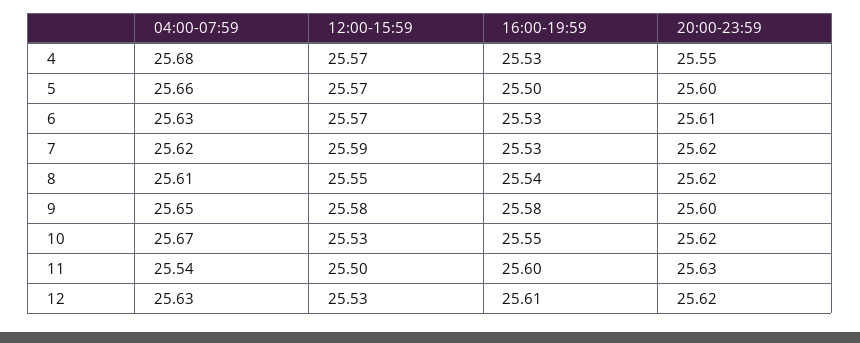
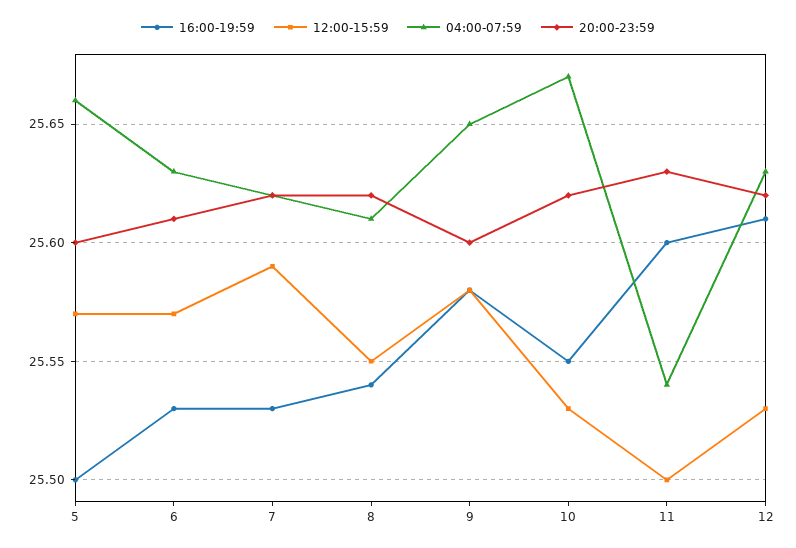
  {
    "04:00-07:59": {
-     "4": 25.68,
      "5": 25.66,
      "6": 25.63,
      "7": 25.62,
      "8": 25.61,
      "9": 25.65,
      "10": 25.67,
      "11": 25.54,
      "12": 25.63
    },
    "12:00-15:59": {
-     "4": 25.57,
      "5": 25.57,
      "6": 25.57,
      "7": 25.59,
      "8": 25.55,
      "9": 25.58,
      "10": 25.53,
      "11": 25.5,
      "12": 25.53
    },
    "16:00-19:59": {
-     "4": 25.53,
      "5": 25.5,
      "6": 25.53,
      "7": 25.53,
      "8": 25.54,
      "9": 25.58,
      "10": 25.55,
      "11": 25.6,
      "12": 25.61
    },
    "20:00-23:59": {
-     "4": 25.55,
      "5": 25.6,
      "6": 25.61,
      "7": 25.62,
      "8": 25.62,
      "9": 25.6,
      "10": 25.62,
      "11": 25.63,
      "12": 25.62
    }
  }

